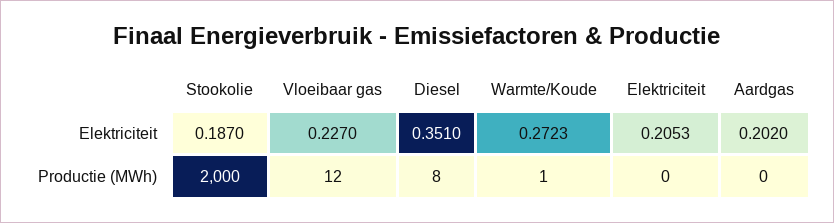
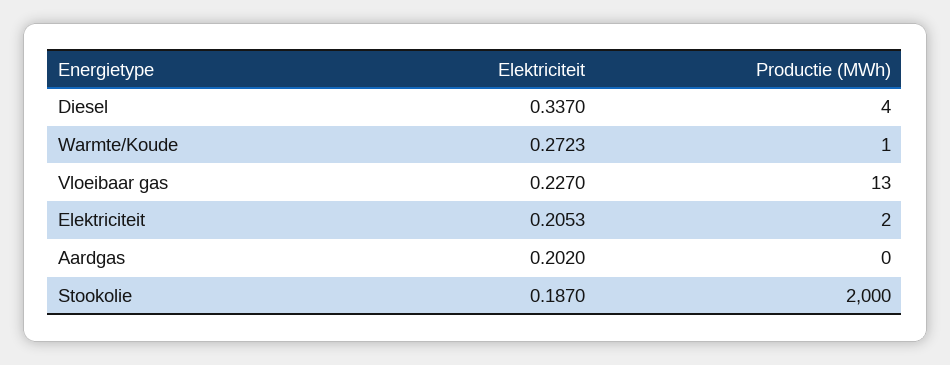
  {
    "Stookolie": {
      "Elektriciteit": 0.187,
      "Productie (MWh)": 2000
    },
    "Vloeibaar gas": {
      "Elektriciteit": 0.227,
-     "Productie (MWh)": 12
+     "Productie (MWh)": 13
    },
    "Diesel": {
-     "Elektriciteit": 0.351,
+     "Elektriciteit": 0.337,
-     "Productie (MWh)": 8
+     "Productie (MWh)": 4
    },
    "Warmte/Koude": {
      "Elektriciteit": 0.2723,
      "Productie (MWh)": 1
    },
    "Elektriciteit": {
      "Elektriciteit": 0.2053,
-     "Productie (MWh)": 0
+     "Productie (MWh)": 2
    },
    "Aardgas": {
      "Elektriciteit": 0.202,
      "Productie (MWh)": 0
    }
  }

